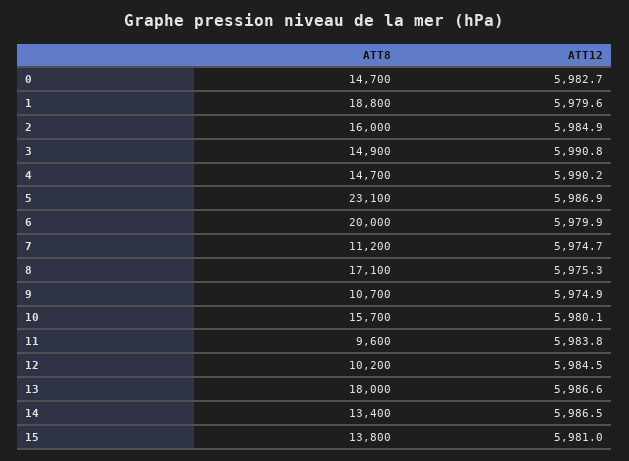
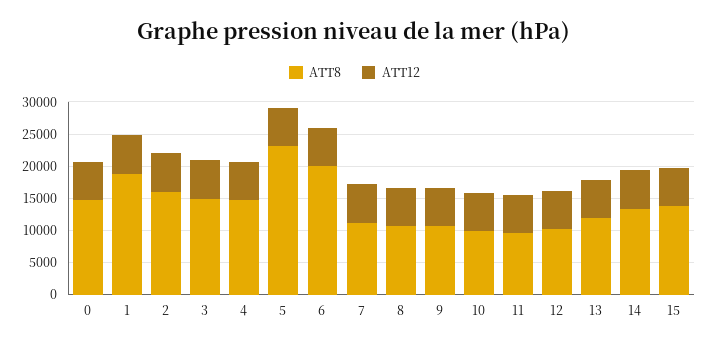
  {
    "ATT8": {
      "0": 14700,
      "1": 18800,
      "2": 16000,
      "3": 14900,
      "4": 14700,
      "5": 23100,
      "6": 20000,
      "7": 11200,
-     "8": 17100,
+     "8": 10000,
      "9": 10700,
-     "10": 15700,
+     "10": 10000,
      "11": 9600,
      "12": 10200,
-     "13": 18000,
+     "13": 12500,
      "14": 13400,
      "15": 13800
    },
    "ATT12": {
      "0": 5982.7,
      "1": 5979.6,
      "2": 5984.9,
      "3": 5990.8,
      "4": 5990.2,
      "5": 5986.9,
      "6": 5979.9,
      "7": 5974.7,
      "8": 5975.3,
      "9": 5974.9,
      "10": 5980.1,
      "11": 5983.8,
      "12": 5984.5,
      "13": 5986.6,
      "14": 5986.5,
      "15": 5981
    }
  }

